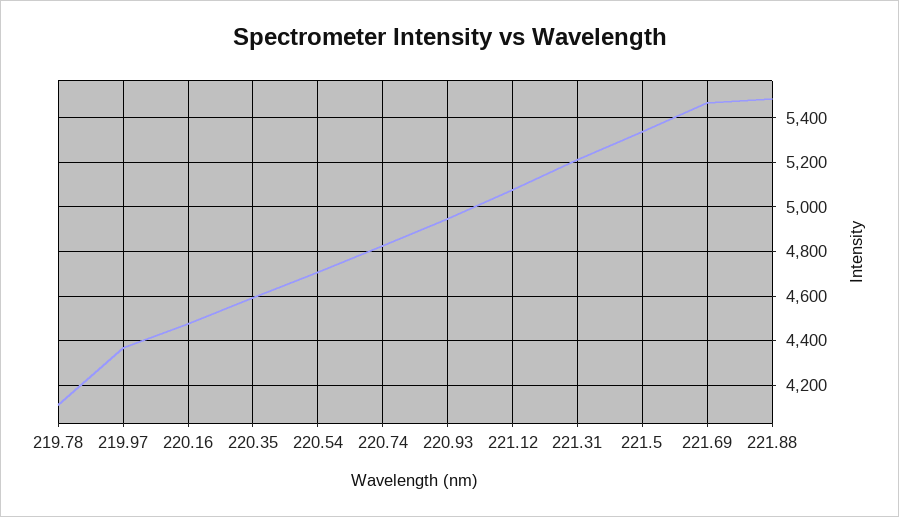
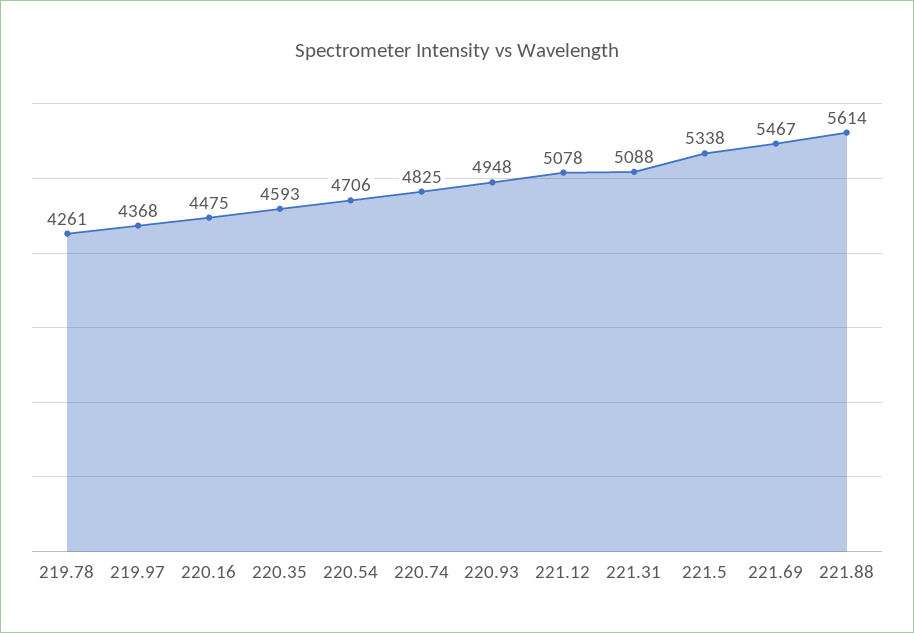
  {
-   "219.78": 4100,
+   "219.78": 4261,
    "219.97": 4368,
    "220.16": 4475,
    "220.35": 4593,
    "220.54": 4706,
    "220.74": 4825,
    "220.93": 4948,
    "221.12": 5078,
-   "221.31": 5200,
+   "221.31": 5088,
    "221.5": 5338,
    "221.69": 5467,
-   "221.88": 5500
+   "221.88": 5614
  }

